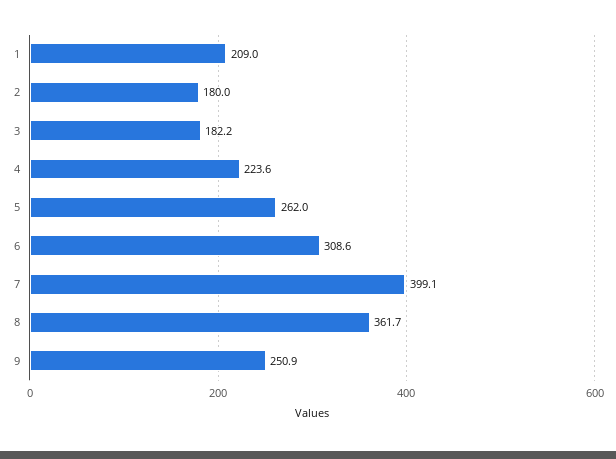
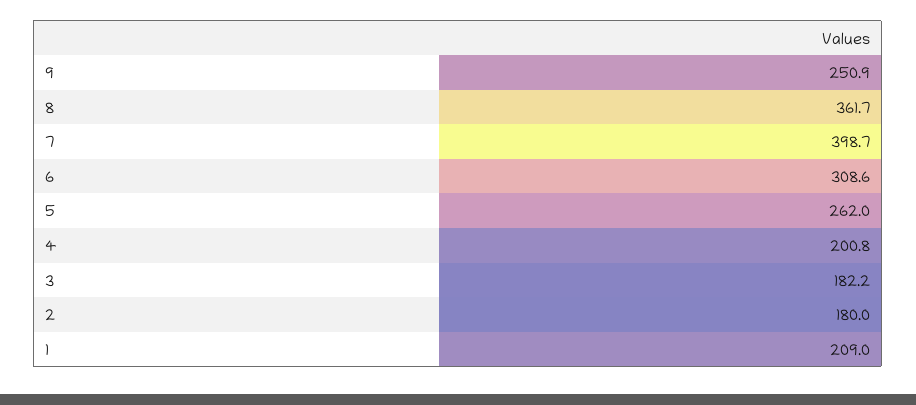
  {
    "1": 209,
    "2": 180,
    "3": 182.2,
-   "4": 223.6,
+   "4": 200.8,
    "5": 262,
    "6": 308.6,
-   "7": 399.1,
+   "7": 398.7,
    "8": 361.7,
    "9": 250.9
  }

